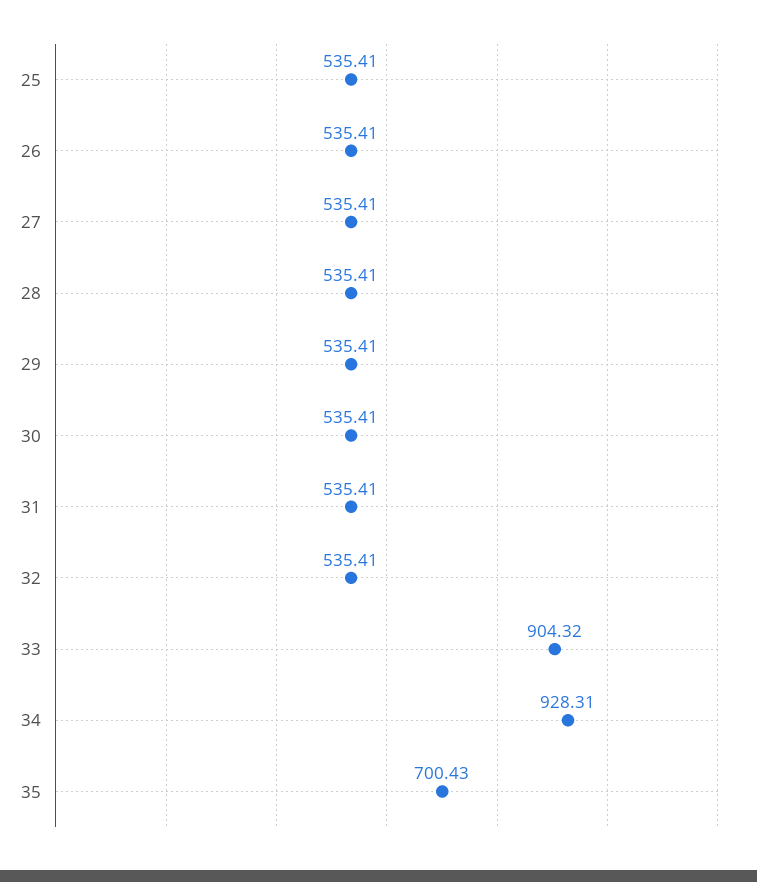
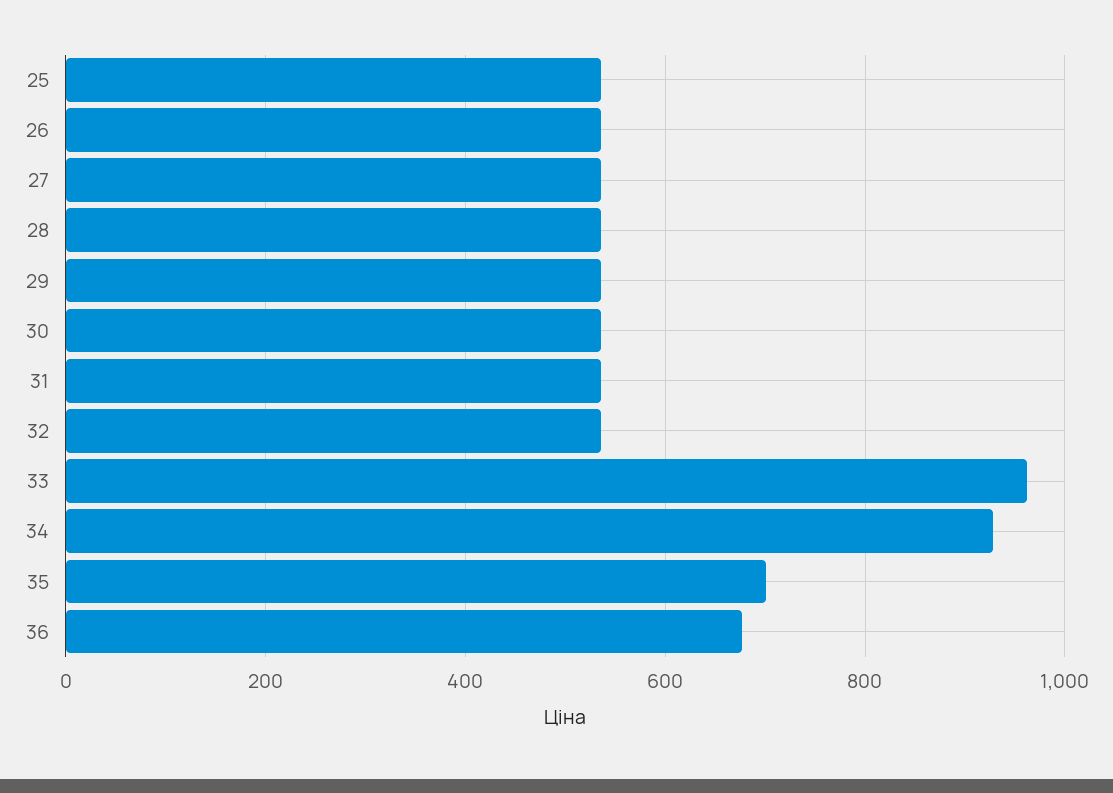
  {
    "25": 535.41,
    "26": 535.41,
    "27": 535.41,
    "28": 535.41,
    "29": 535.41,
    "30": 535.41,
    "31": 535.41,
    "32": 535.41,
-   "33": 904.32,
+   "33": 960,
    "34": 928.31,
-   "35": 700.43
+   "35": 700.43,
+   "36": 680
  }

